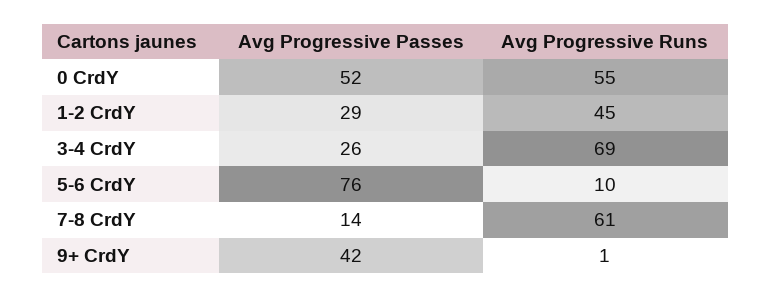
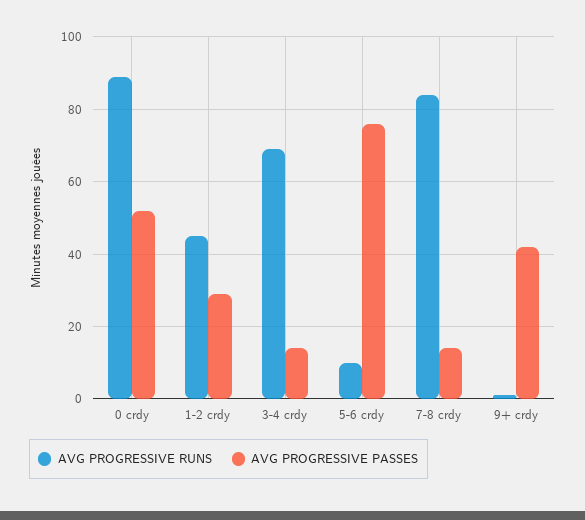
  {
    "Avg Progressive Passes": {
      "0 CrdY": 52,
      "1-2 CrdY": 29,
-     "3-4 CrdY": 26,
+     "3-4 CrdY": 15,
      "5-6 CrdY": 76,
      "7-8 CrdY": 14,
      "9+ CrdY": 42
    },
    "Avg Progressive Runs": {
-     "0 CrdY": 55,
+     "0 CrdY": 90,
      "1-2 CrdY": 45,
      "3-4 CrdY": 69,
      "5-6 CrdY": 10,
-     "7-8 CrdY": 61,
+     "7-8 CrdY": 85,
      "9+ CrdY": 1
    }
  }

